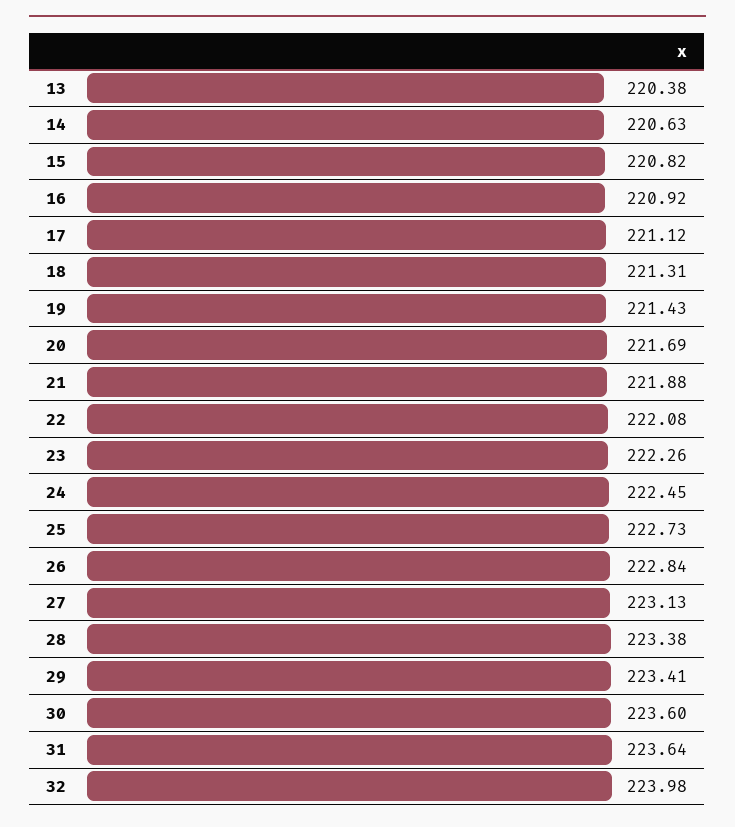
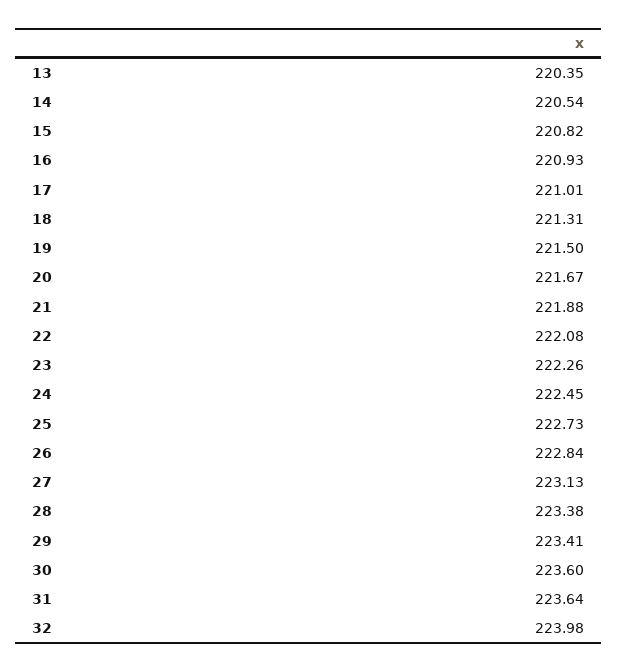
  {
-   "13": 220.38,
+   "13": 220.35,
-   "14": 220.63,
+   "14": 220.54,
    "15": 220.82,
-   "16": 220.92,
+   "16": 220.93,
-   "17": 221.12,
+   "17": 221.01,
    "18": 221.31,
-   "19": 221.43,
+   "19": 221.5,
-   "20": 221.69,
+   "20": 221.67,
    "21": 221.88,
    "22": 222.08,
    "23": 222.26,
    "24": 222.45,
    "25": 222.73,
    "26": 222.84,
    "27": 223.13,
    "28": 223.38,
    "29": 223.41,
    "30": 223.6,
    "31": 223.64,
    "32": 223.98
  }

